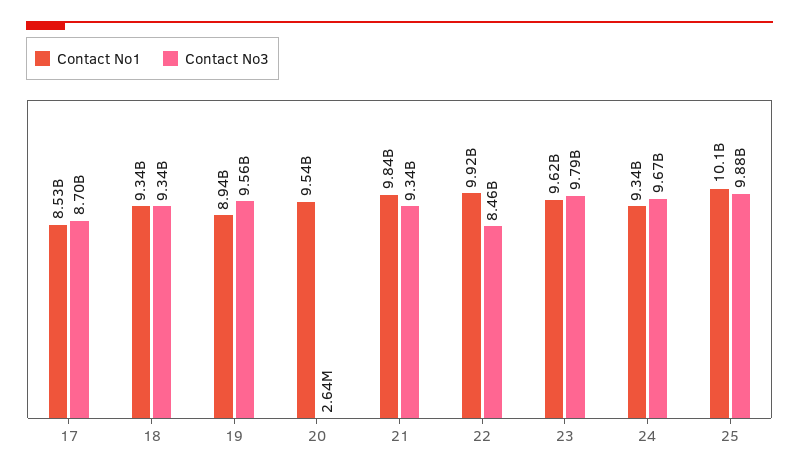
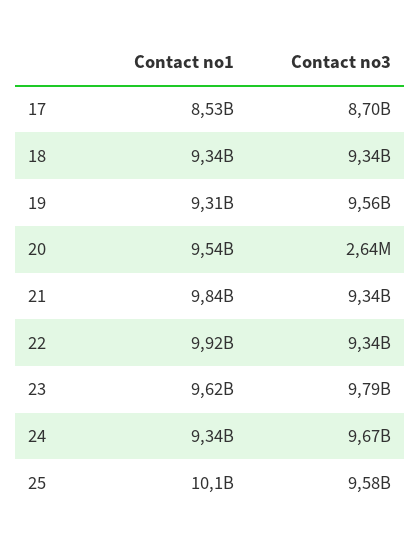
  {
    "Contact No1": {
      "17": 8530000000,
      "18": 9340000000,
-     "19": 8940000000,
+     "19": 9310000000,
      "20": 9540000000,
      "21": 9840000000,
      "22": 9920000000,
      "23": 9620000000,
      "24": 9340000000,
      "25": 10100000000
    },
    "Contact No3": {
      "17": 8700000000,
      "18": 9340000000,
      "19": 9560000000,
      "20": 2640000,
      "21": 9340000000,
-     "22": 8460000000,
+     "22": 9340000000,
      "23": 9790000000,
      "24": 9670000000,
-     "25": 9880000000
+     "25": 9580000000
    }
  }

